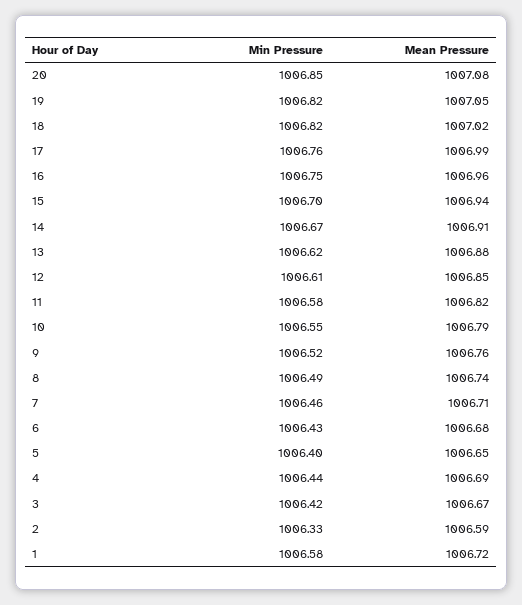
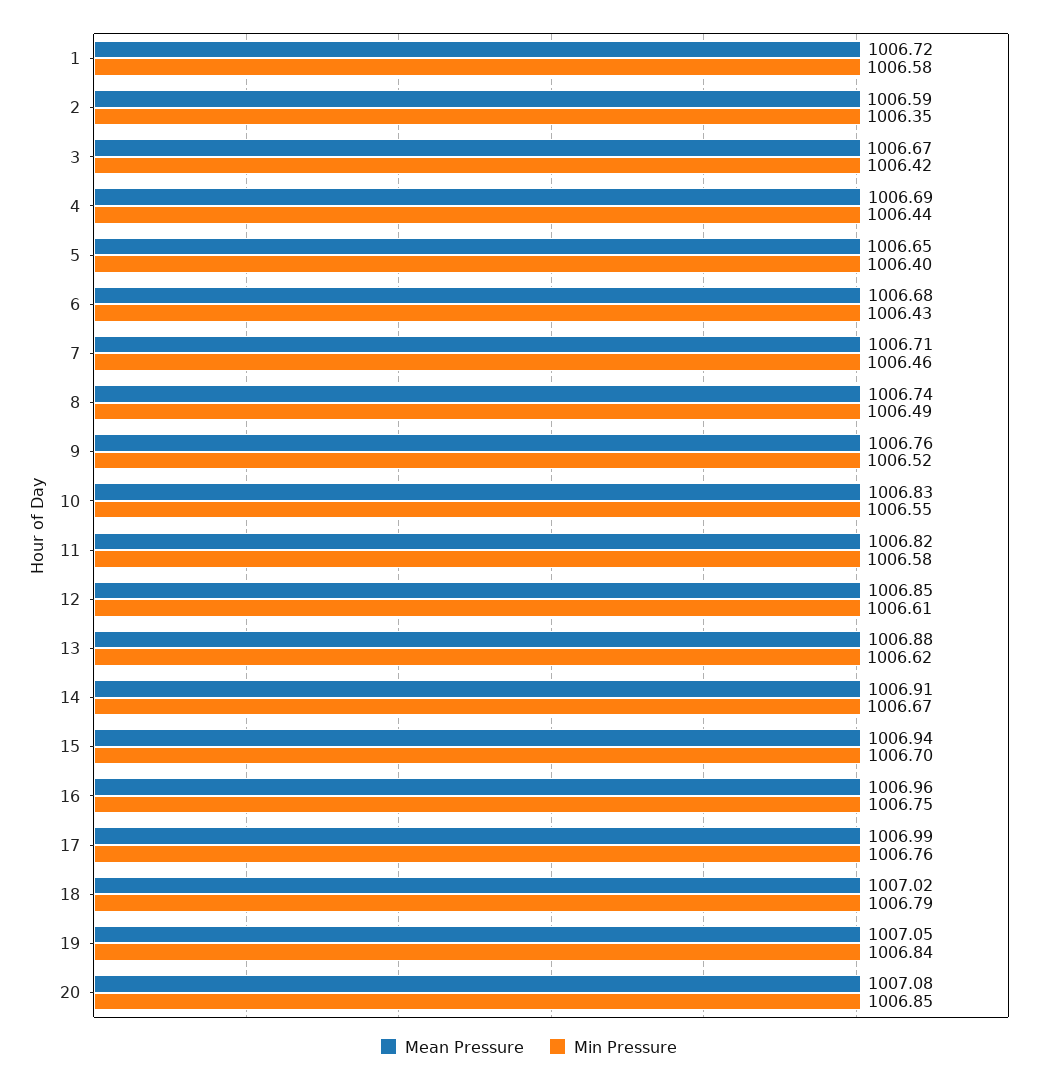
  {
    "Min Pressure": {
      "20": 1006.85,
-     "19": 1006.82,
+     "19": 1006.84,
-     "18": 1006.82,
+     "18": 1006.79,
      "17": 1006.76,
      "16": 1006.75,
      "15": 1006.7,
      "14": 1006.67,
      "13": 1006.62,
      "12": 1006.61,
      "11": 1006.58,
      "10": 1006.55,
      "9": 1006.52,
      "8": 1006.49,
      "7": 1006.46,
      "6": 1006.43,
      "5": 1006.4,
      "4": 1006.44,
      "3": 1006.42,
-     "2": 1006.33,
+     "2": 1006.35,
      "1": 1006.58
    },
    "Mean Pressure": {
      "20": 1007.08,
      "19": 1007.05,
      "18": 1007.02,
      "17": 1006.99,
      "16": 1006.96,
      "15": 1006.94,
      "14": 1006.91,
      "13": 1006.88,
      "12": 1006.85,
      "11": 1006.82,
-     "10": 1006.79,
+     "10": 1006.83,
      "9": 1006.76,
      "8": 1006.74,
      "7": 1006.71,
      "6": 1006.68,
      "5": 1006.65,
      "4": 1006.69,
      "3": 1006.67,
      "2": 1006.59,
      "1": 1006.72
    }
  }

